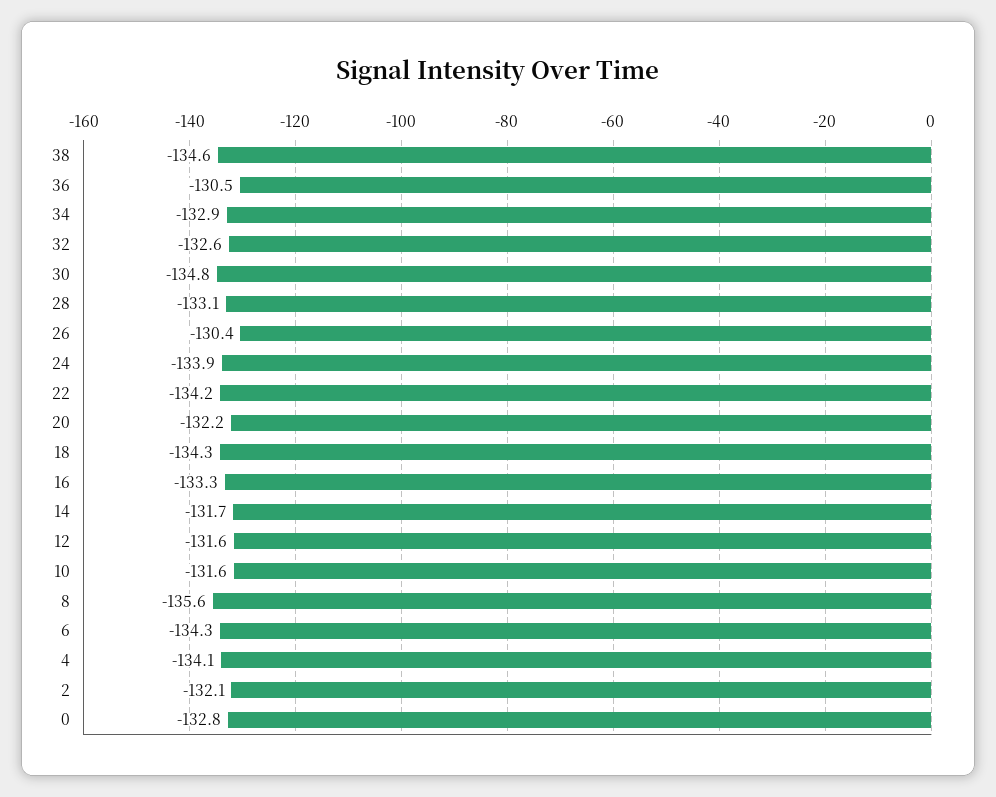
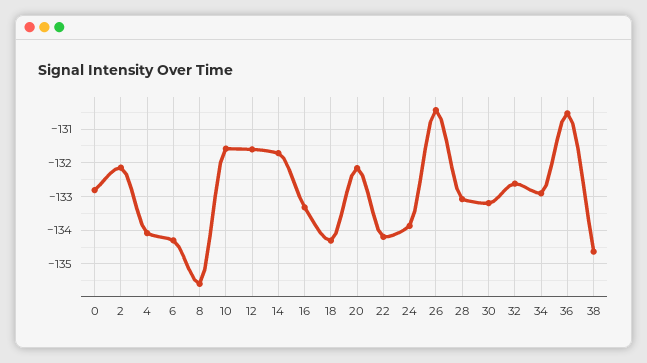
  {
    "38": -134.6,
    "36": -130.5,
    "34": -132.9,
    "32": -132.6,
-   "30": -134.8,
+   "30": -133.2,
    "28": -133.1,
    "26": -130.4,
    "24": -133.9,
    "22": -134.2,
    "20": -132.2,
    "18": -134.3,
    "16": -133.3,
    "14": -131.7,
    "12": -131.6,
    "10": -131.6,
    "8": -135.6,
    "6": -134.3,
    "4": -134.1,
    "2": -132.1,
    "0": -132.8
  }

